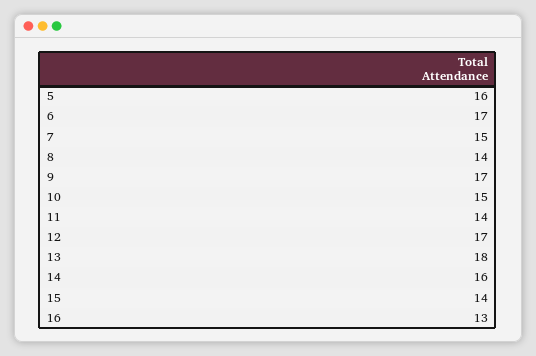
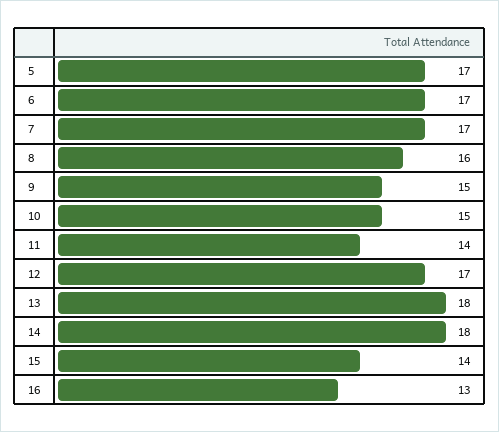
  {
-   "5": 16,
+   "5": 17,
    "6": 17,
-   "7": 15,
+   "7": 17,
-   "8": 14,
+   "8": 16,
-   "9": 17,
+   "9": 15,
    "10": 15,
    "11": 14,
    "12": 17,
    "13": 18,
-   "14": 16,
+   "14": 18,
    "15": 14,
    "16": 13
  }

